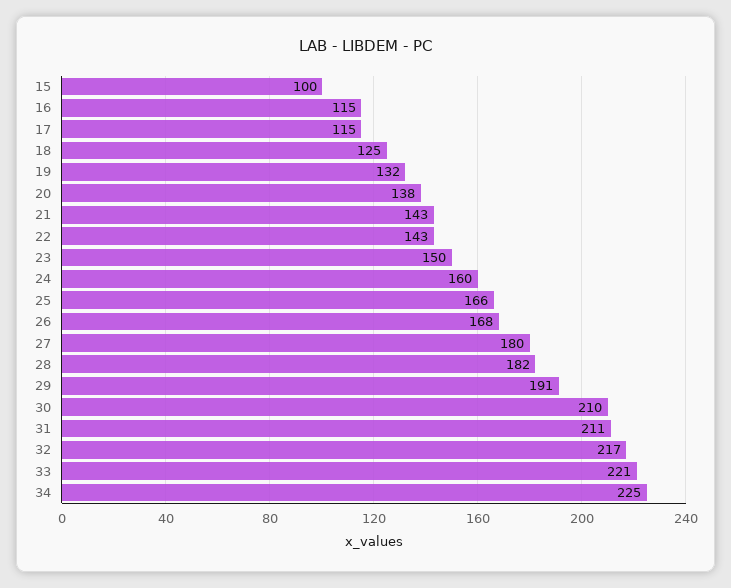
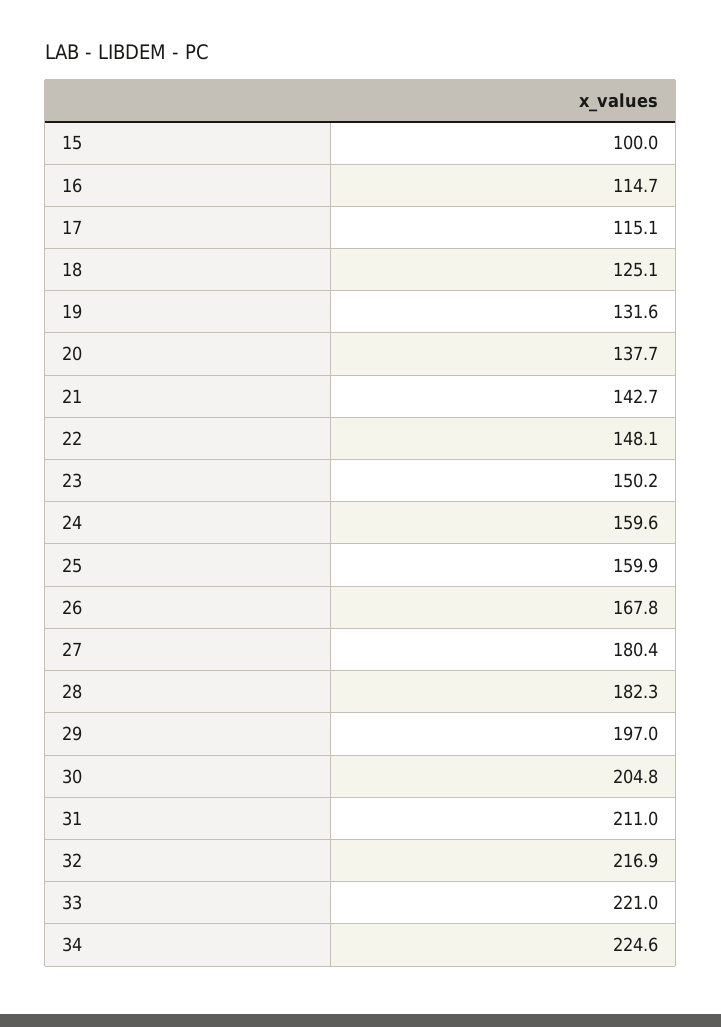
  {
    "15": 100,
    "16": 114.7,
    "17": 115.1,
    "18": 125.1,
    "19": 131.6,
    "20": 137.7,
    "21": 142.7,
-   "22": 143,
+   "22": 148.1,
    "23": 150.2,
    "24": 159.6,
-   "25": 166,
+   "25": 159.9,
    "26": 167.8,
    "27": 180.4,
    "28": 182.3,
-   "29": 191,
+   "29": 197,
-   "30": 210,
+   "30": 204.8,
    "31": 211,
    "32": 216.9,
    "33": 221,
    "34": 224.6
  }

